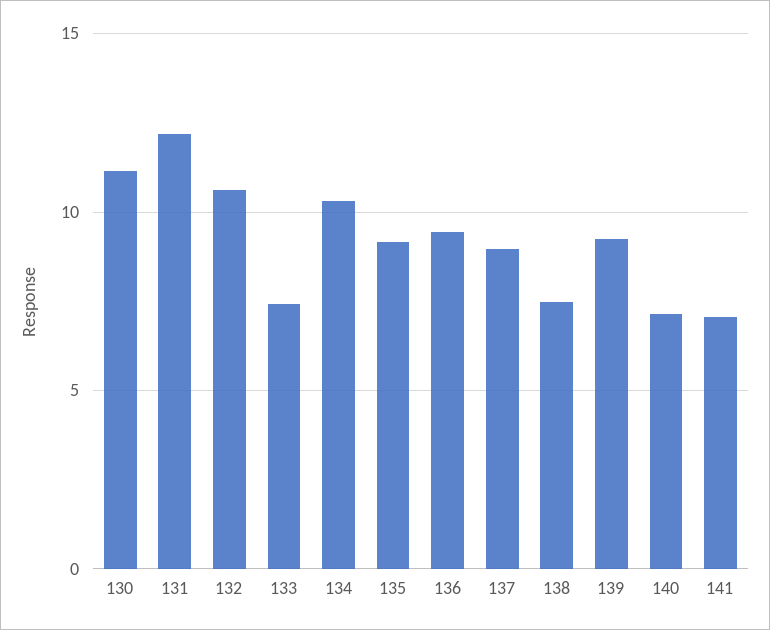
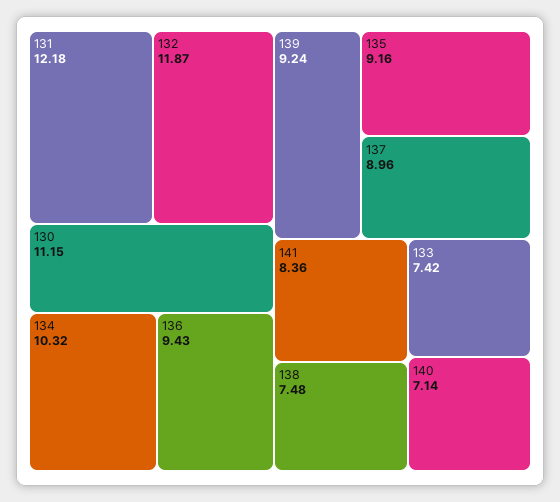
  {
    "130": 11.15,
    "131": 12.18,
-   "132": 10.5,
+   "132": 11.87,
    "133": 7.42,
    "134": 10.32,
    "135": 9.16,
    "136": 9.43,
    "137": 8.96,
    "138": 7.48,
    "139": 9.24,
    "140": 7.14,
-   "141": 7
+   "141": 8.36
  }

